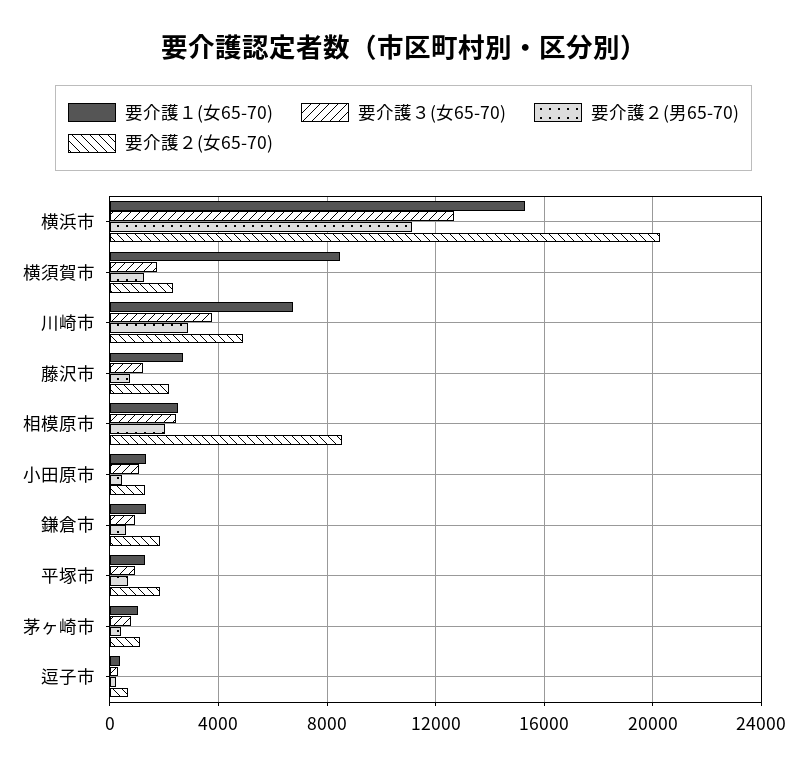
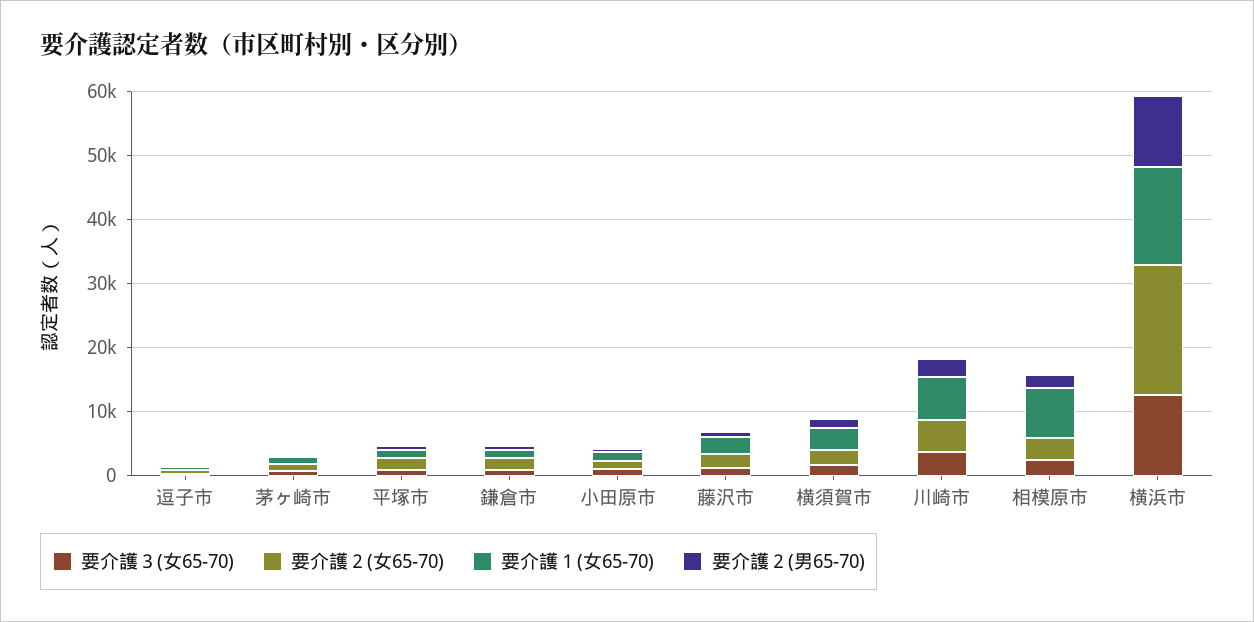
  {
    "要介護１(女65-70)": {
      "横浜市": 15500,
-     "横須賀市": 8500,
+     "横須賀市": 4000,
      "川崎市": 7000,
      "藤沢市": 2500,
-     "相模原市": 2500,
+     "相模原市": 8000,
      "小田原市": 1500,
      "鎌倉市": 1500,
      "平塚市": 1500,
      "茅ヶ崎市": 1000,
      "逗子市": 500
    },
    "要介護３(女65-70)": {
      "横浜市": 12500,
      "横須賀市": 1500,
      "川崎市": 4000,
      "藤沢市": 1000,
      "相模原市": 2500,
      "小田原市": 1000,
      "鎌倉市": 1000,
      "平塚市": 1000,
      "茅ヶ崎市": 1000,
      "逗子市": 500
    },
    "要介護２(男65-70)": {
      "横浜市": 11000,
      "横須賀市": 1500,
      "川崎市": 3000,
      "藤沢市": 1000,
      "相模原市": 2000,
      "小田原市": 500,
      "鎌倉市": 500,
      "平塚市": 500,
      "茅ヶ崎市": 500,
      "逗子市": 0
    },
    "要介護２(女65-70)": {
      "横浜市": 20500,
      "横須賀市": 2500,
      "川崎市": 5000,
      "藤沢市": 2000,
-     "相模原市": 8500,
+     "相模原市": 4000,
      "小田原市": 1500,
      "鎌倉市": 2000,
      "平塚市": 2000,
      "茅ヶ崎市": 1000,
      "逗子市": 500
    }
  }

